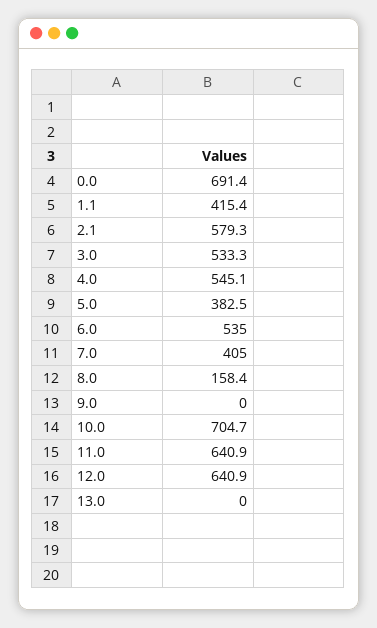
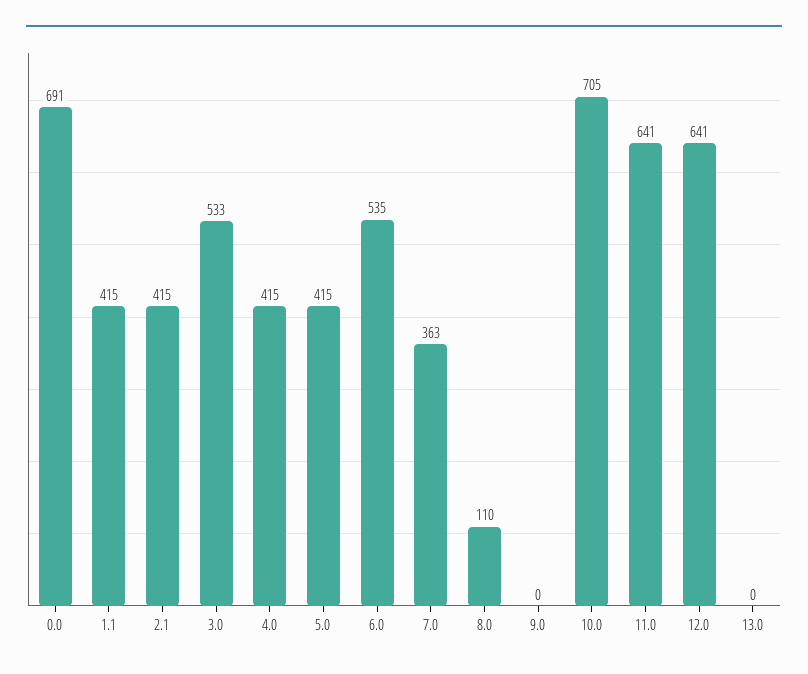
  {
    "0.0": 691.4,
    "1.1": 415.4,
-   "2.1": 579.3,
+   "2.1": 415,
    "3.0": 533.3,
-   "4.0": 545.1,
+   "4.0": 415,
-   "5.0": 382.5,
+   "5.0": 415,
    "6.0": 535,
-   "7.0": 405,
+   "7.0": 363,
-   "8.0": 158.4,
+   "8.0": 110,
    "9.0": 0,
    "10.0": 704.7,
    "11.0": 640.9,
    "12.0": 640.9,
    "13.0": 0
  }

